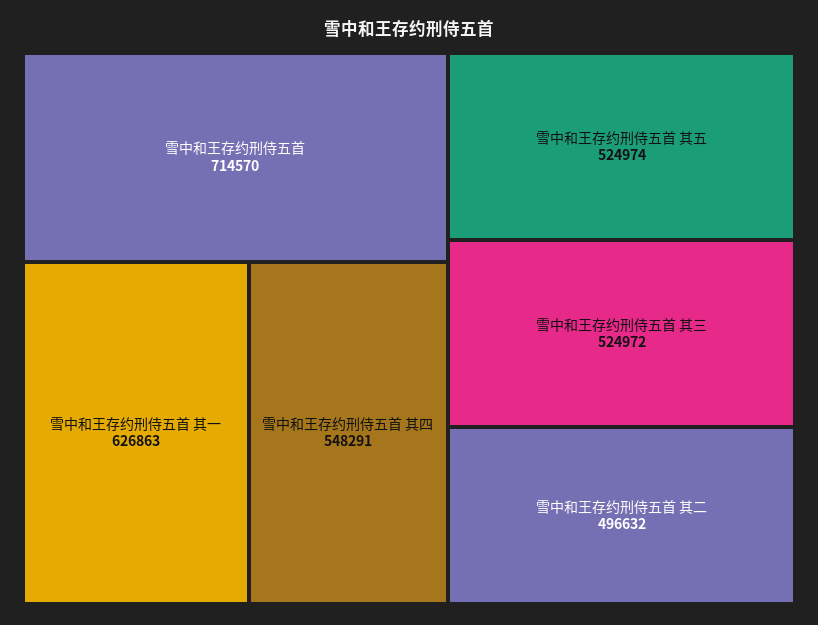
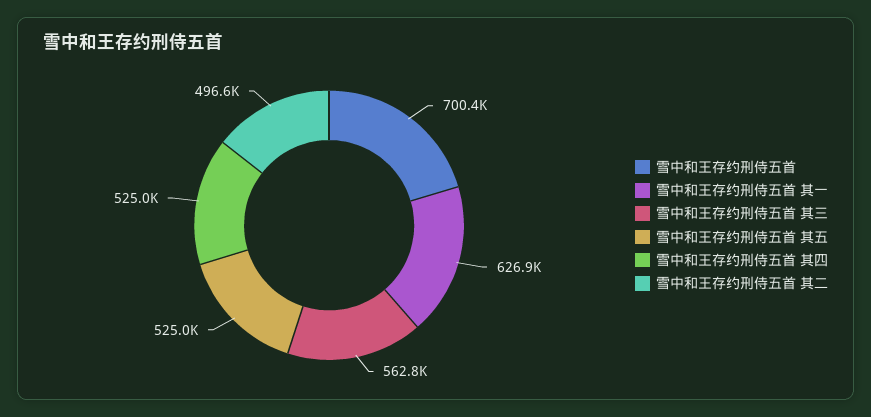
  {
-   "雪中和王存约刑侍五首": 714570,
+   "雪中和王存约刑侍五首": 700400,
    "雪中和王存约刑侍五首 其一": 626863,
-   "雪中和王存约刑侍五首 其四": 548291,
+   "雪中和王存约刑侍五首 其四": 525000,
    "雪中和王存约刑侍五首 其五": 524974,
-   "雪中和王存约刑侍五首 其三": 524972,
+   "雪中和王存约刑侍五首 其三": 562800,
    "雪中和王存约刑侍五首 其二": 496632
  }

